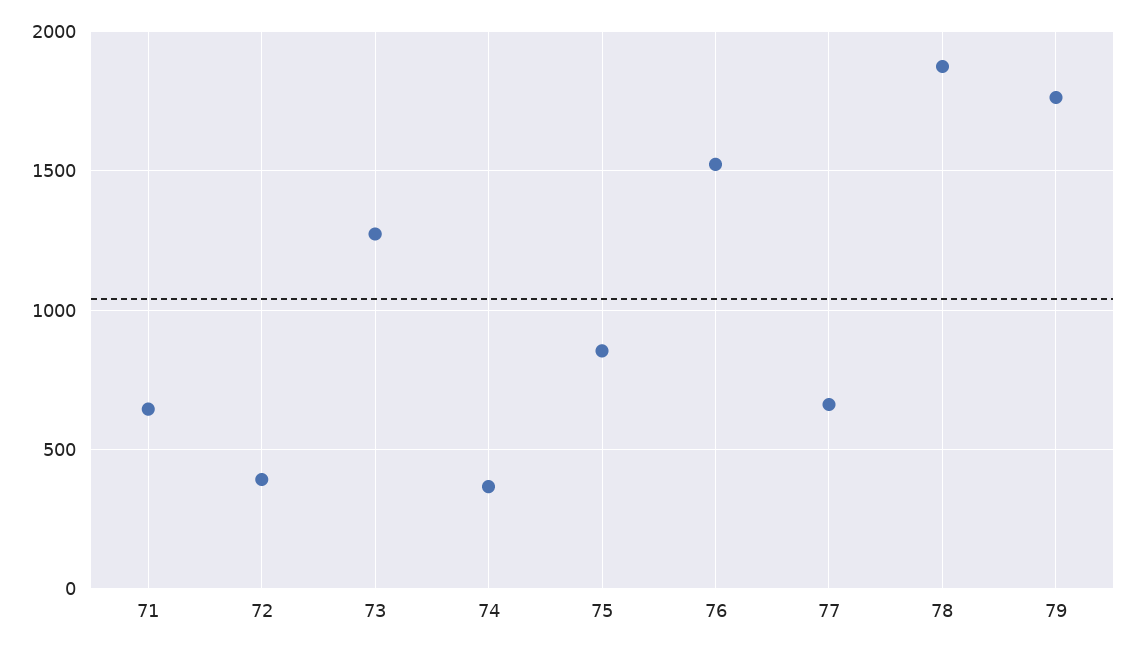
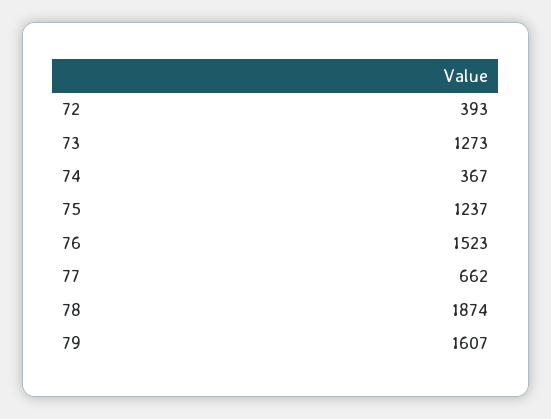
  {
-   "71": 650,
    "72": 393,
    "73": 1273,
    "74": 367,
-   "75": 850,
+   "75": 1237,
    "76": 1523,
    "77": 662,
    "78": 1874,
-   "79": 1750
+   "79": 1607
  }

